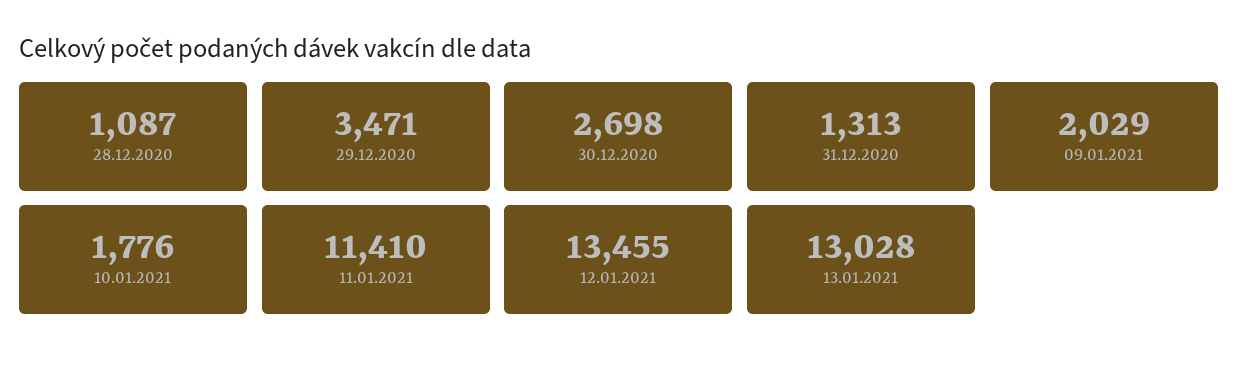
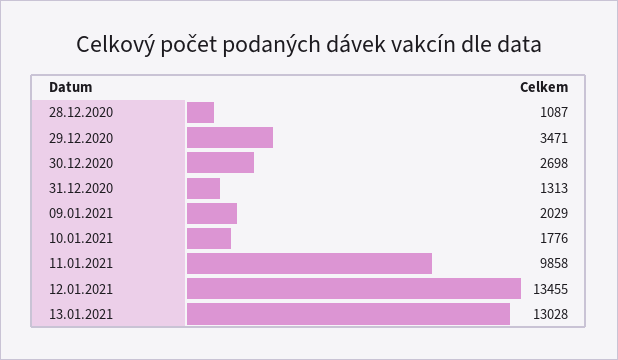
  {
    "28.12.2020": 1087,
    "29.12.2020": 3471,
    "30.12.2020": 2698,
    "31.12.2020": 1313,
    "09.01.2021": 2029,
    "10.01.2021": 1776,
-   "11.01.2021": 11410,
+   "11.01.2021": 9858,
    "12.01.2021": 13455,
    "13.01.2021": 13028
  }

